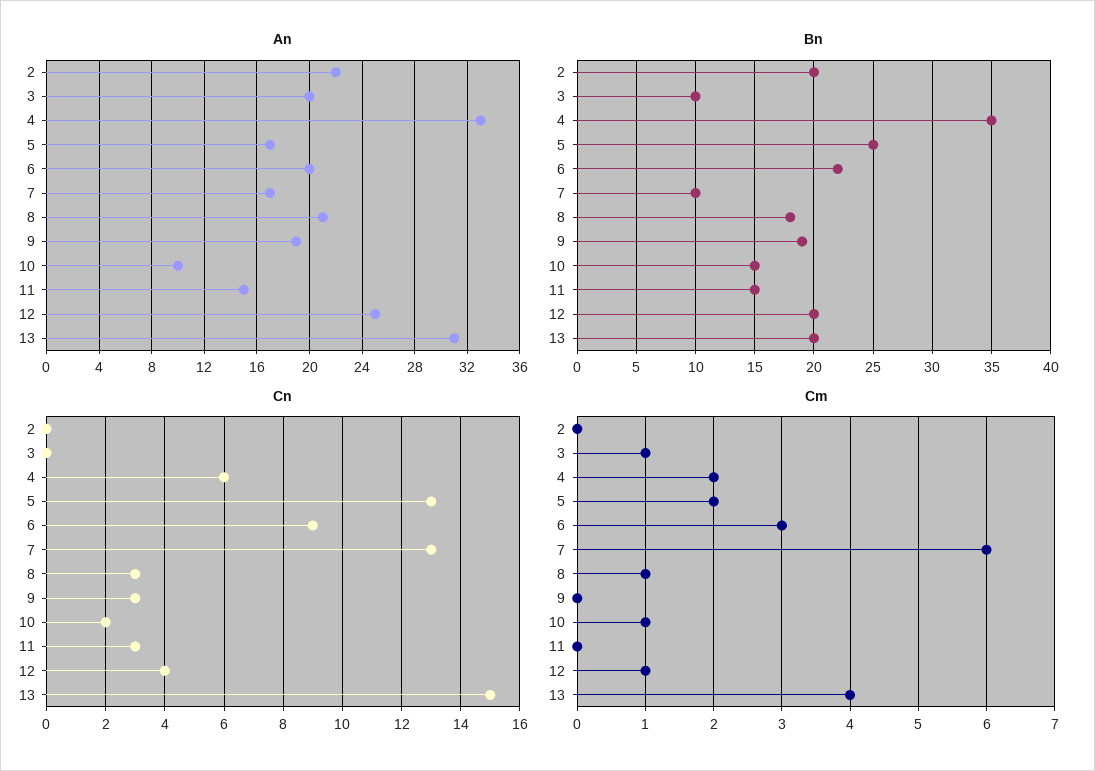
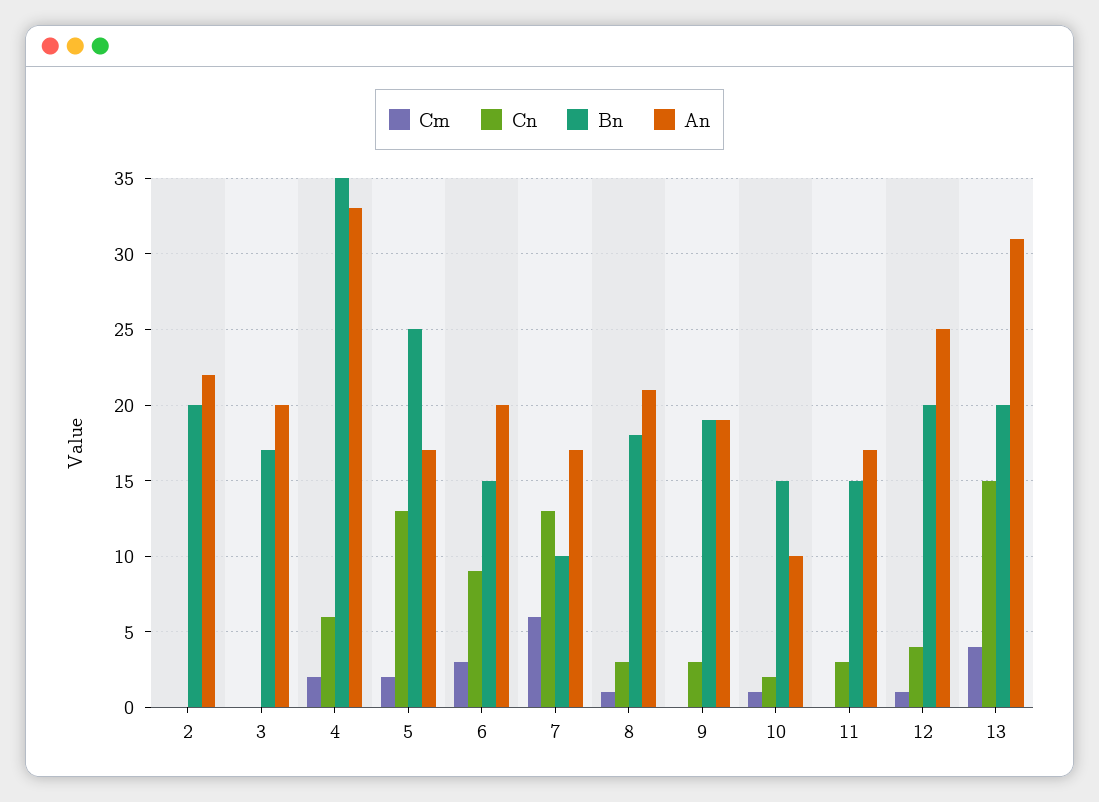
  {
    "An": {
      "2": 22,
      "3": 20,
      "4": 33,
      "5": 17,
      "6": 20,
      "7": 17,
      "8": 21,
      "9": 19,
      "10": 10,
-     "11": 15,
+     "11": 17,
      "12": 25,
      "13": 31
    },
    "Bn": {
      "2": 20,
-     "3": 10,
+     "3": 17,
      "4": 35,
      "5": 25,
-     "6": 22,
+     "6": 15,
      "7": 10,
      "8": 18,
      "9": 19,
      "10": 15,
      "11": 15,
      "12": 20,
      "13": 20
    },
    "Cn": {
      "2": 0,
      "3": 0,
      "4": 6,
      "5": 13,
      "6": 9,
      "7": 13,
      "8": 3,
      "9": 3,
      "10": 2,
      "11": 3,
      "12": 4,
      "13": 15
    },
    "Cm": {
      "2": 0,
-     "3": 1,
+     "3": 0,
      "4": 2,
      "5": 2,
      "6": 3,
      "7": 6,
      "8": 1,
      "9": 0,
      "10": 1,
      "11": 0,
      "12": 1,
      "13": 4
    }
  }

